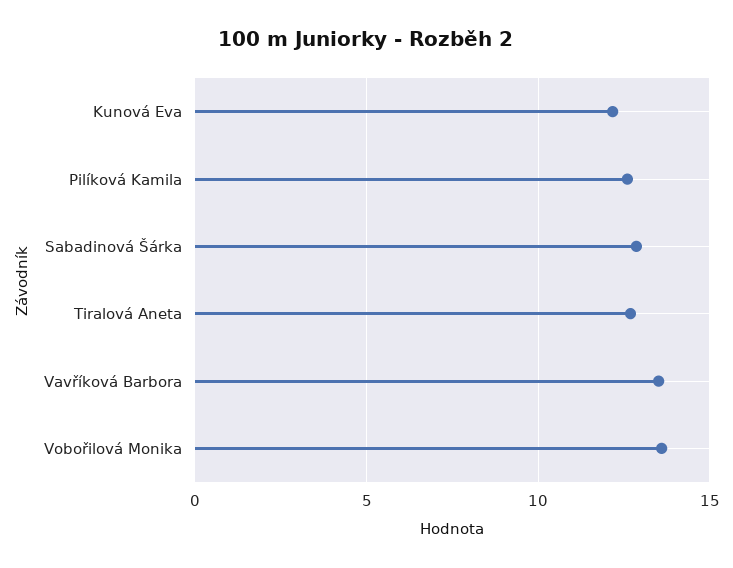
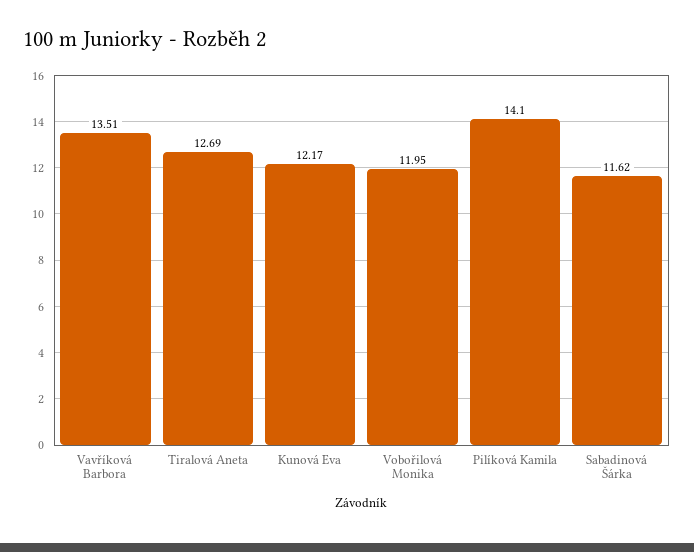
  {
    "Kunová Eva": 12.17,
-   "Pilíková Kamila": 12.5,
+   "Pilíková Kamila": 14.1,
-   "Sabadinová Šárka": 13,
+   "Sabadinová Šárka": 11.62,
    "Tiralová Aneta": 12.69,
    "Vavříková Barbora": 13.51,
-   "Vobořilová Monika": 13.5
+   "Vobořilová Monika": 11.95
  }

